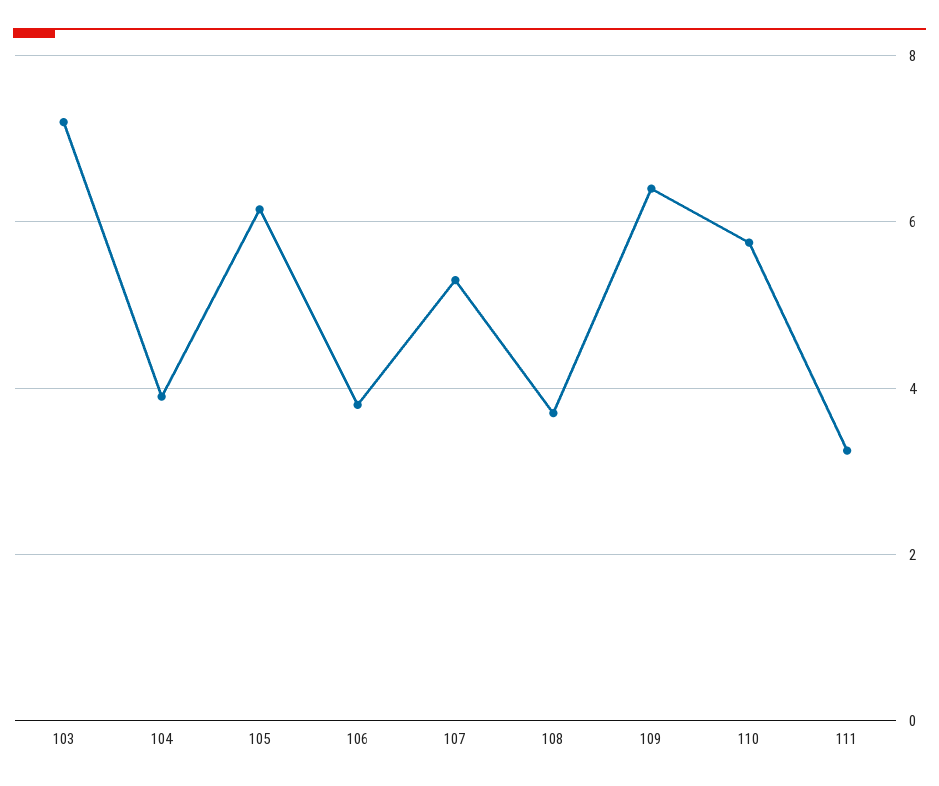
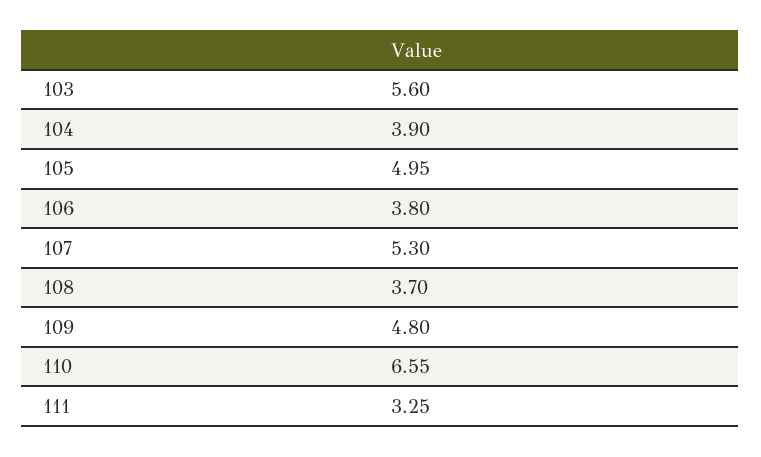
  {
-   "103": 7.2,
+   "103": 5.6,
    "104": 3.9,
-   "105": 6.2,
+   "105": 4.95,
    "106": 3.8,
    "107": 5.3,
    "108": 3.7,
-   "109": 6.4,
+   "109": 4.8,
-   "110": 5.8,
+   "110": 6.55,
    "111": 3.25
  }

